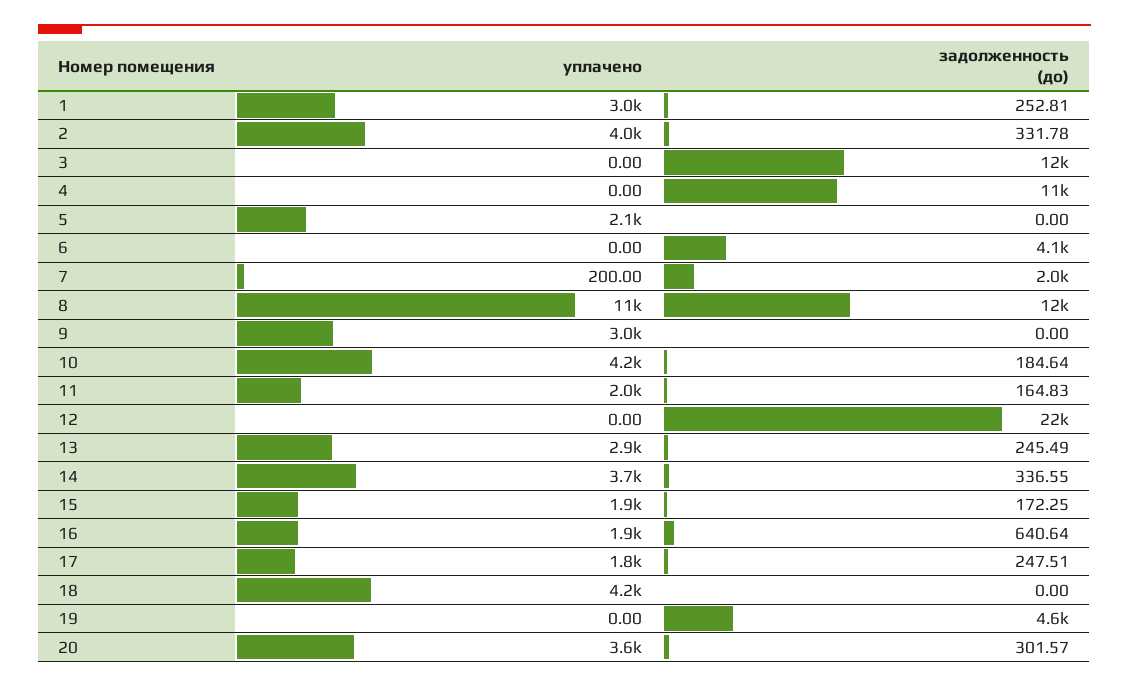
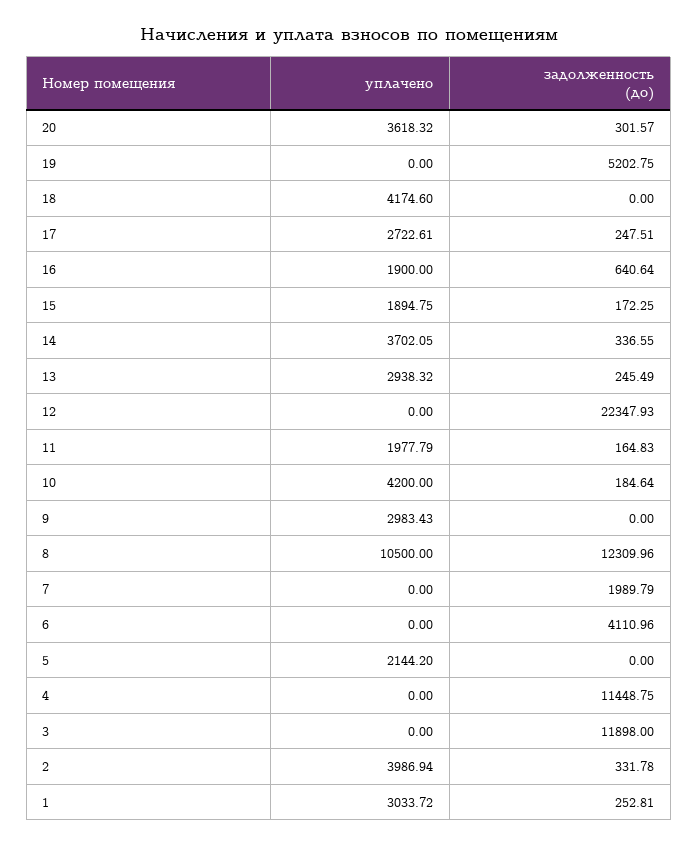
  {
    "уплачено": {
      "1": 3033.72,
      "2": 3986.94,
      "3": 0,
      "4": 0,
      "5": 2144.2,
      "6": 0,
-     "7": 200,
+     "7": 0,
      "8": 10500,
      "9": 2983.43,
      "10": 4200,
      "11": 1977.79,
      "12": 0,
      "13": 2938.32,
      "14": 3702.05,
      "15": 1894.75,
      "16": 1900,
-     "17": 1800,
+     "17": 2722.61,
      "18": 4174.6,
      "19": 0,
      "20": 3618.32
    },
    "задолженность (до)": {
      "1": 252.81,
      "2": 331.78,
      "3": 11898,
      "4": 11448.75,
      "5": 0,
      "6": 4110.96,
      "7": 1989.79,
      "8": 12309.96,
      "9": 0,
      "10": 184.64,
      "11": 164.83,
      "12": 22347.93,
      "13": 245.49,
      "14": 336.55,
      "15": 172.25,
      "16": 640.64,
      "17": 247.51,
      "18": 0,
-     "19": 4600,
+     "19": 5202.75,
      "20": 301.57
    }
  }

